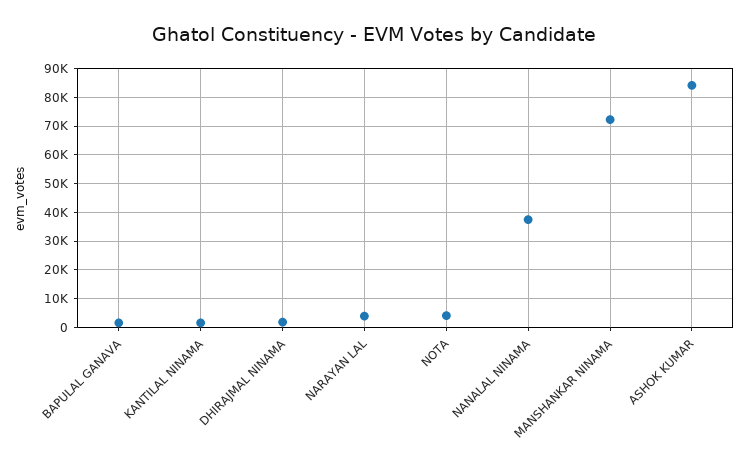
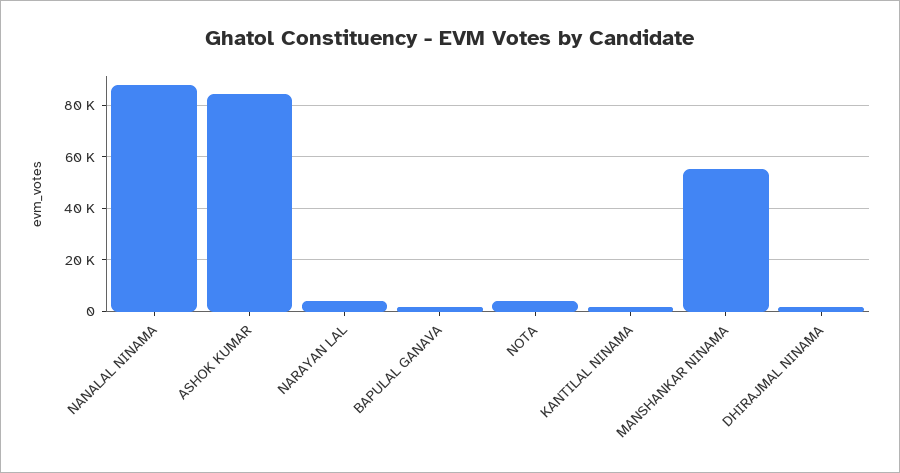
  {
    "BAPULAL GANAVA": 2500,
    "KANTILAL NINAMA": 2500,
    "DHIRAJMAL NINAMA": 2500,
    "NARAYAN LAL": 5000,
    "NOTA": 5000,
-   "NANALAL NINAMA": 37500,
+   "NANALAL NINAMA": 87500,
-   "MANSHANKAR NINAMA": 72500,
+   "MANSHANKAR NINAMA": 55000,
    "ASHOK KUMAR": 85000
  }

